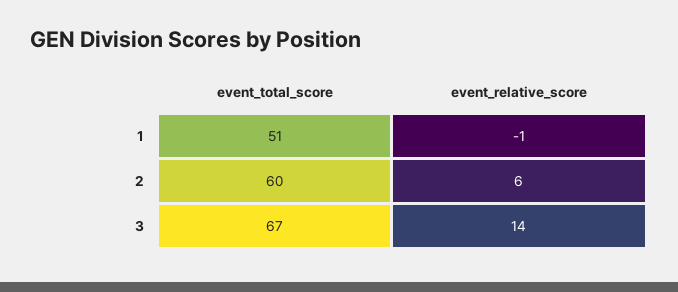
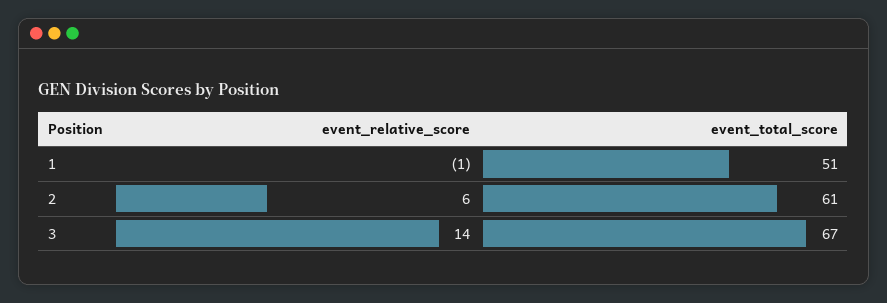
  {
    "event_total_score": {
      "1": 51,
-     "2": 60,
+     "2": 61,
      "3": 67
    },
    "event_relative_score": {
      "1": -1,
      "2": 6,
      "3": 14
    }
  }

